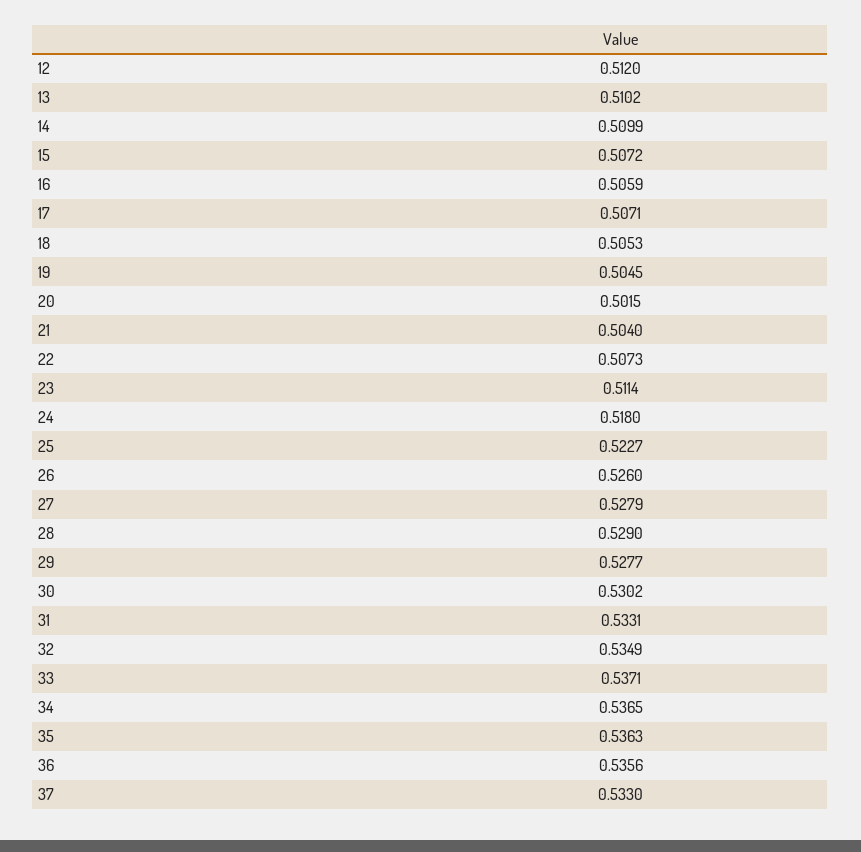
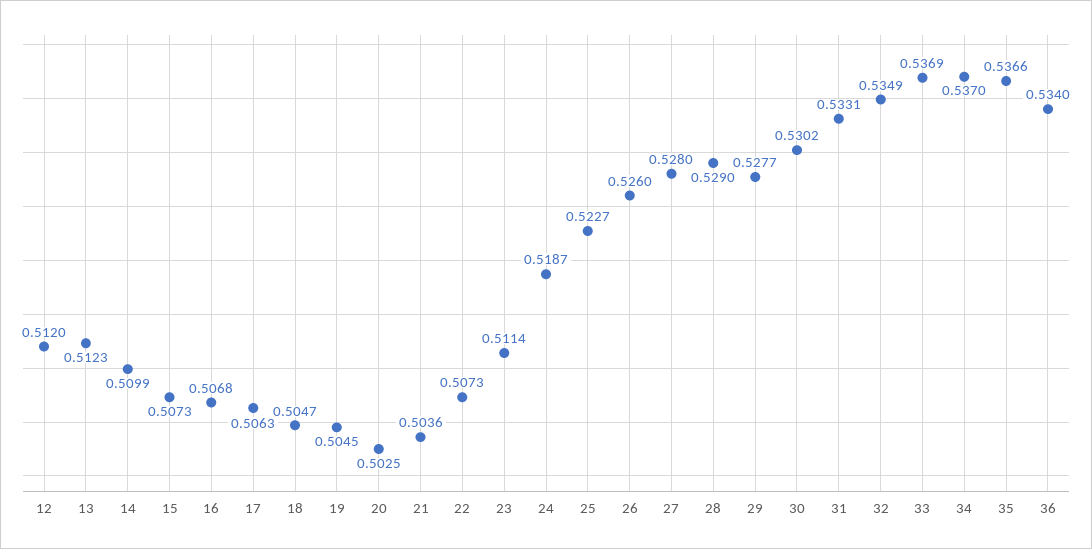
  {
    "12": 0.512,
-   "13": 0.5102,
+   "13": 0.5123,
    "14": 0.5099,
-   "15": 0.5072,
+   "15": 0.5073,
-   "16": 0.5059,
+   "16": 0.5068,
-   "17": 0.5071,
+   "17": 0.5063,
-   "18": 0.5053,
+   "18": 0.5047,
    "19": 0.5045,
-   "20": 0.5015,
+   "20": 0.5025,
-   "21": 0.504,
+   "21": 0.5036,
    "22": 0.5073,
    "23": 0.5114,
-   "24": 0.518,
+   "24": 0.5187,
    "25": 0.5227,
    "26": 0.526,
-   "27": 0.5279,
+   "27": 0.528,
    "28": 0.529,
    "29": 0.5277,
    "30": 0.5302,
    "31": 0.5331,
    "32": 0.5349,
-   "33": 0.5371,
+   "33": 0.5369,
-   "34": 0.5365,
+   "34": 0.537,
-   "35": 0.5363,
+   "35": 0.5366,
-   "36": 0.5356,
+   "36": 0.534
-   "37": 0.533
  }

